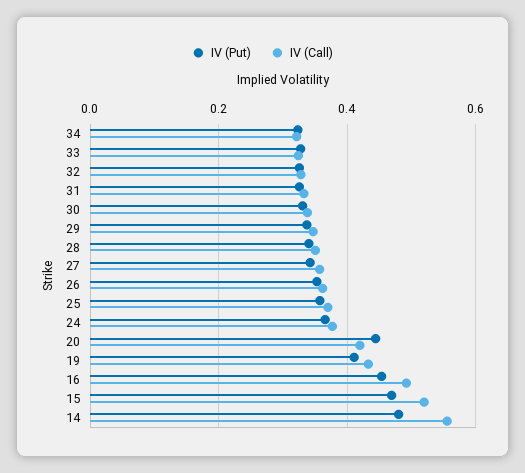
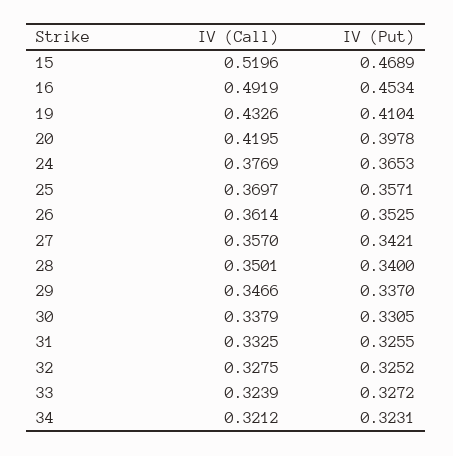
  {
    "IV (Put)": {
      "34": 0.3231,
      "33": 0.3272,
      "32": 0.3252,
      "31": 0.3255,
      "30": 0.3305,
      "29": 0.337,
      "28": 0.34,
      "27": 0.3421,
      "26": 0.3525,
      "25": 0.3571,
      "24": 0.3653,
-     "20": 0.44,
+     "20": 0.3978,
      "19": 0.4104,
      "16": 0.4534,
-     "15": 0.4689,
+     "15": 0.4689
-     "14": 0.48
    },
    "IV (Call)": {
      "34": 0.3212,
      "33": 0.3239,
      "32": 0.3275,
      "31": 0.3325,
      "30": 0.3379,
      "29": 0.3466,
      "28": 0.3501,
      "27": 0.357,
      "26": 0.3614,
      "25": 0.3697,
      "24": 0.3769,
      "20": 0.4195,
      "19": 0.4326,
      "16": 0.4919,
-     "15": 0.5196,
+     "15": 0.5196
-     "14": 0.56
    }
  }

